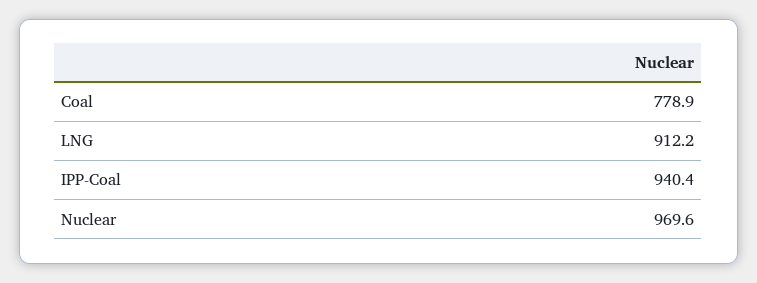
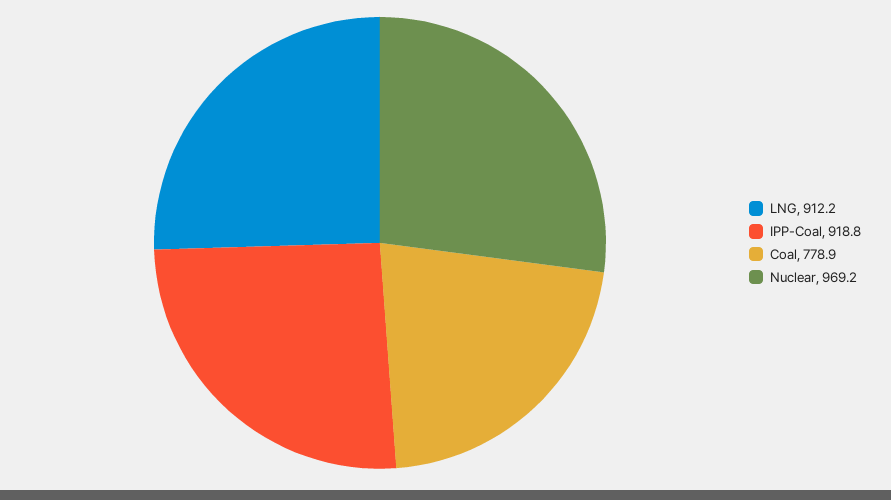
  {
    "Coal": 778.9,
    "LNG": 912.2,
-   "IPP-Coal": 940.4,
+   "IPP-Coal": 918.8,
-   "Nuclear": 969.6
+   "Nuclear": 969.2
  }

